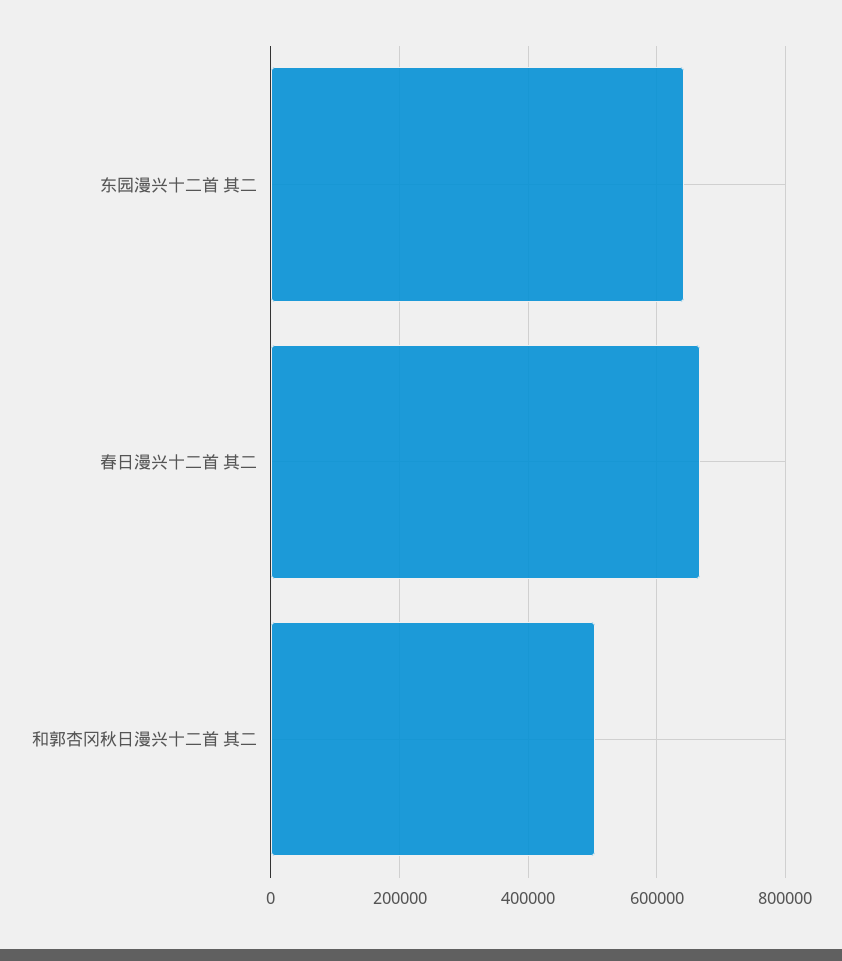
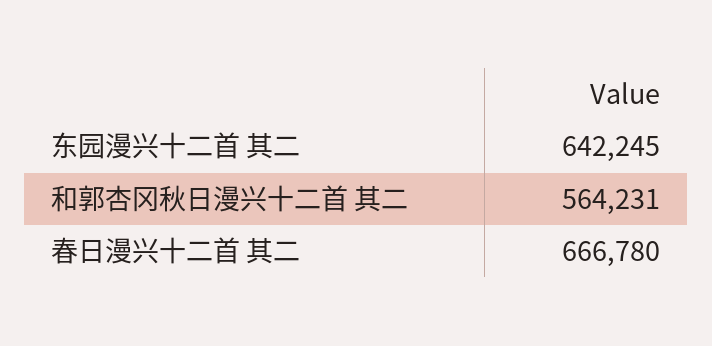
  {
    "东园漫兴十二首 其二": 642245,
    "春日漫兴十二首 其二": 666780,
-   "和郭杏冈秋日漫兴十二首 其二": 500000
+   "和郭杏冈秋日漫兴十二首 其二": 564231
  }

